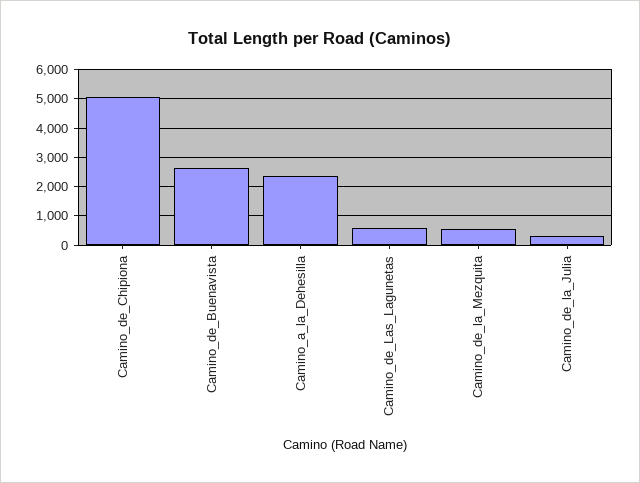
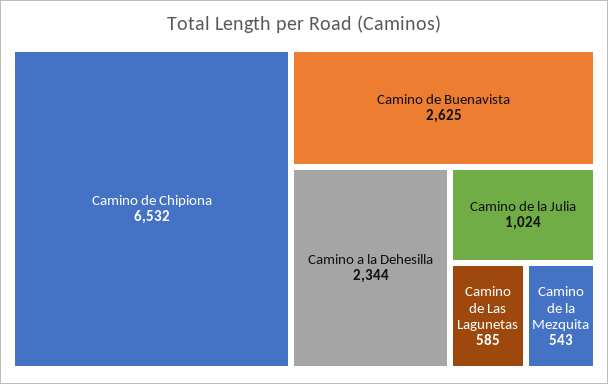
  {
-   "Camino_de_Chipiona": 5000,
+   "Camino_de_Chipiona": 6532,
    "Camino_de_Buenavista": 2625,
    "Camino_a_la_Dehesilla": 2344,
    "Camino_de_Las_Lagunetas": 585,
    "Camino_de_la_Mezquita": 543,
-   "Camino_de_la_Julia": 250
+   "Camino_de_la_Julia": 1024
  }

